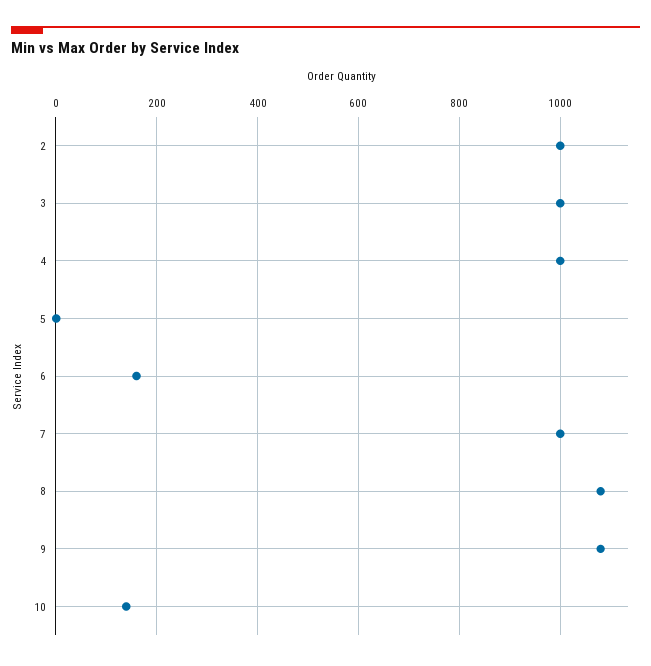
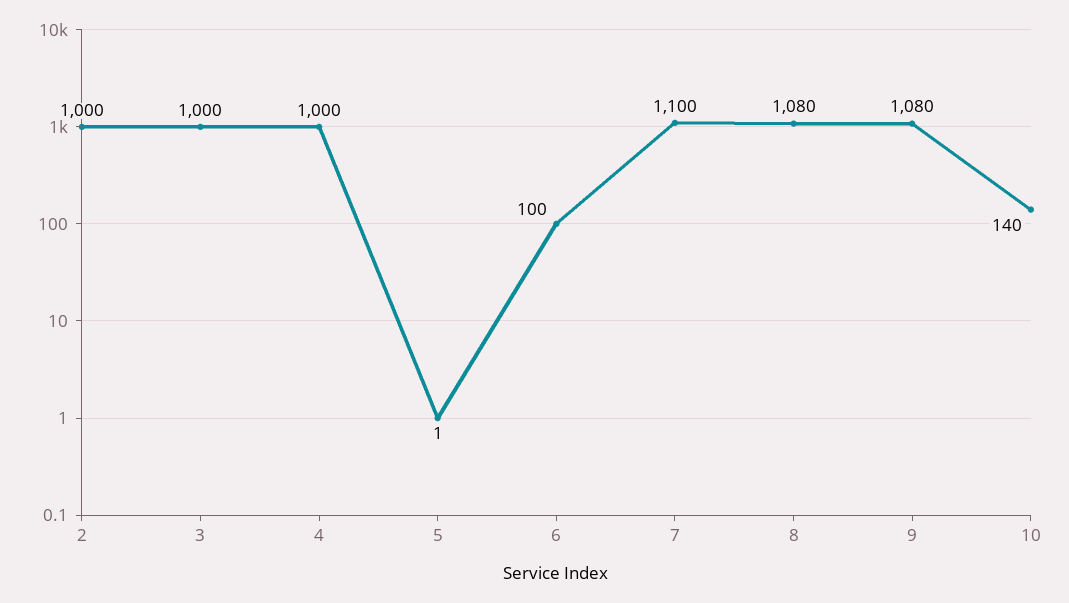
  {
    "2": 1000,
    "3": 1000,
    "4": 1000,
    "5": 1,
-   "6": 160,
+   "6": 100,
-   "7": 1000,
+   "7": 1100,
    "8": 1080,
    "9": 1080,
    "10": 140
  }

